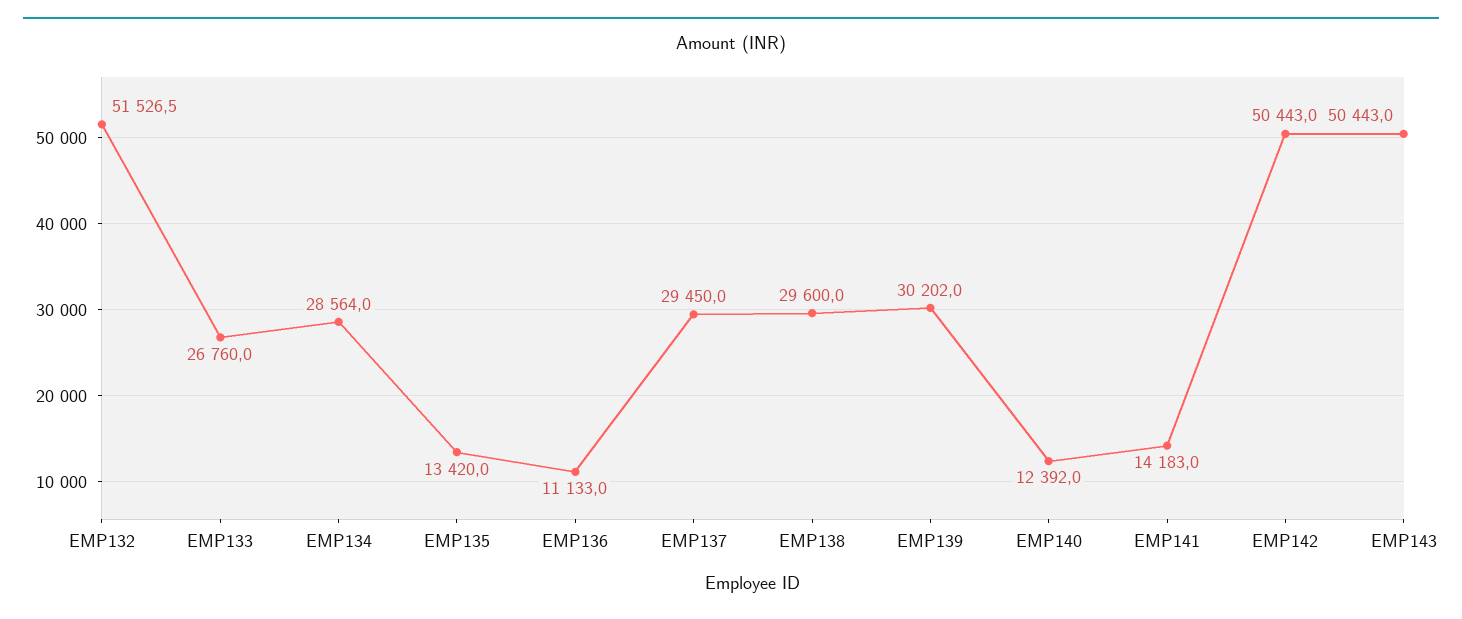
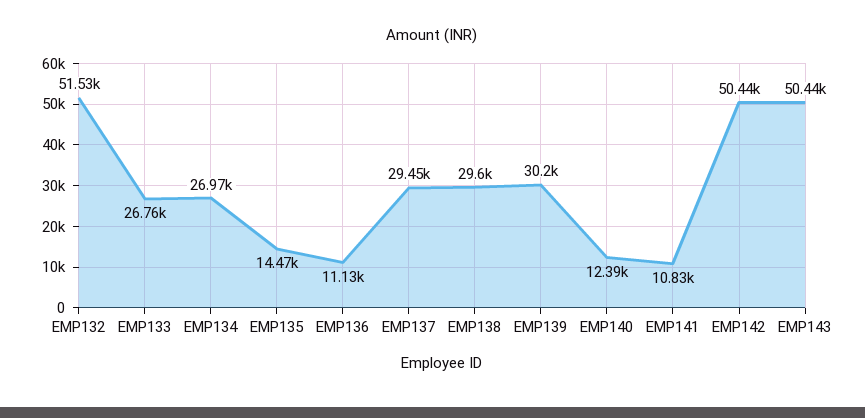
  {
    "EMP132": 51526.5,
    "EMP133": 26760,
-   "EMP134": 28564,
+   "EMP134": 26970,
-   "EMP135": 13420,
+   "EMP135": 14470,
    "EMP136": 11133,
    "EMP137": 29450,
    "EMP138": 29600,
    "EMP139": 30202,
    "EMP140": 12392,
-   "EMP141": 14183,
+   "EMP141": 10830,
    "EMP142": 50443,
    "EMP143": 50443
  }

